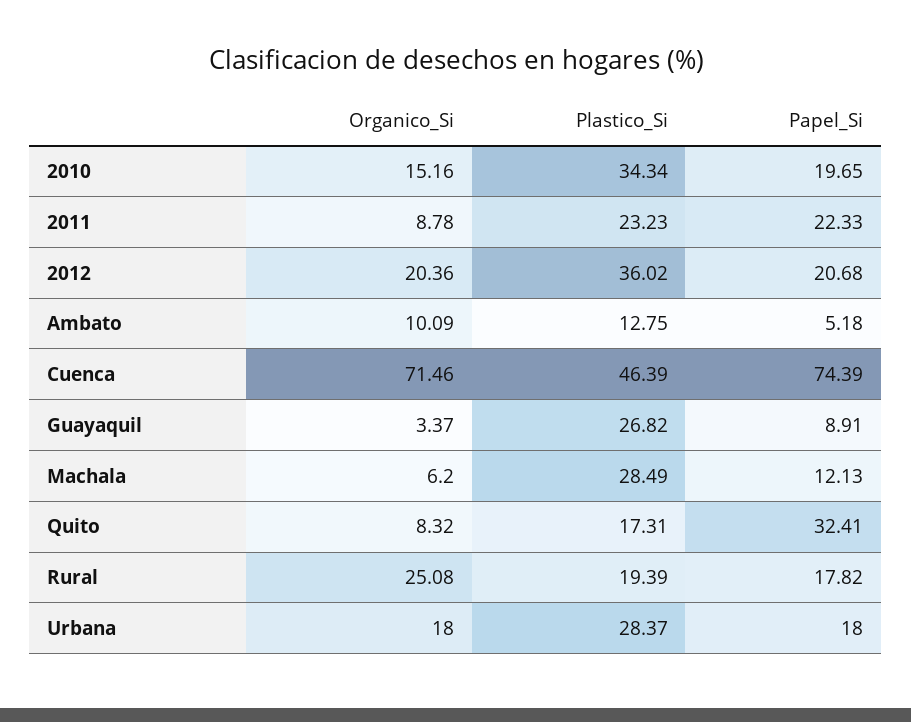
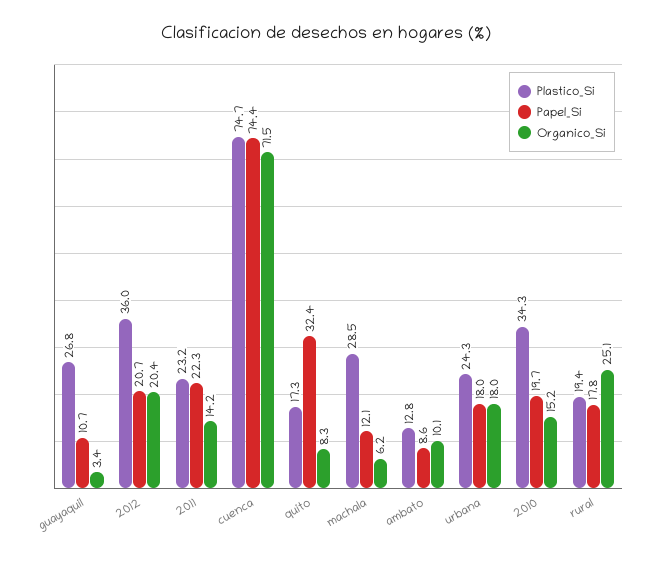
  {
    "Organico_Si": {
      "2010": 15.16,
-     "2011": 8.78,
+     "2011": 14.2,
      "2012": 20.36,
      "Ambato": 10.09,
      "Cuenca": 71.46,
      "Guayaquil": 3.37,
      "Machala": 6.2,
      "Quito": 8.32,
      "Rural": 25.08,
      "Urbana": 18
    },
    "Plastico_Si": {
      "2010": 34.34,
      "2011": 23.23,
      "2012": 36.02,
      "Ambato": 12.75,
-     "Cuenca": 46.39,
+     "Cuenca": 74.7,
      "Guayaquil": 26.82,
      "Machala": 28.49,
      "Quito": 17.31,
      "Rural": 19.39,
-     "Urbana": 28.37
+     "Urbana": 24.3
    },
    "Papel_Si": {
      "2010": 19.65,
      "2011": 22.33,
      "2012": 20.68,
-     "Ambato": 5.18,
+     "Ambato": 8.6,
      "Cuenca": 74.39,
-     "Guayaquil": 8.91,
+     "Guayaquil": 10.7,
      "Machala": 12.13,
      "Quito": 32.41,
      "Rural": 17.82,
      "Urbana": 18
    }
  }

